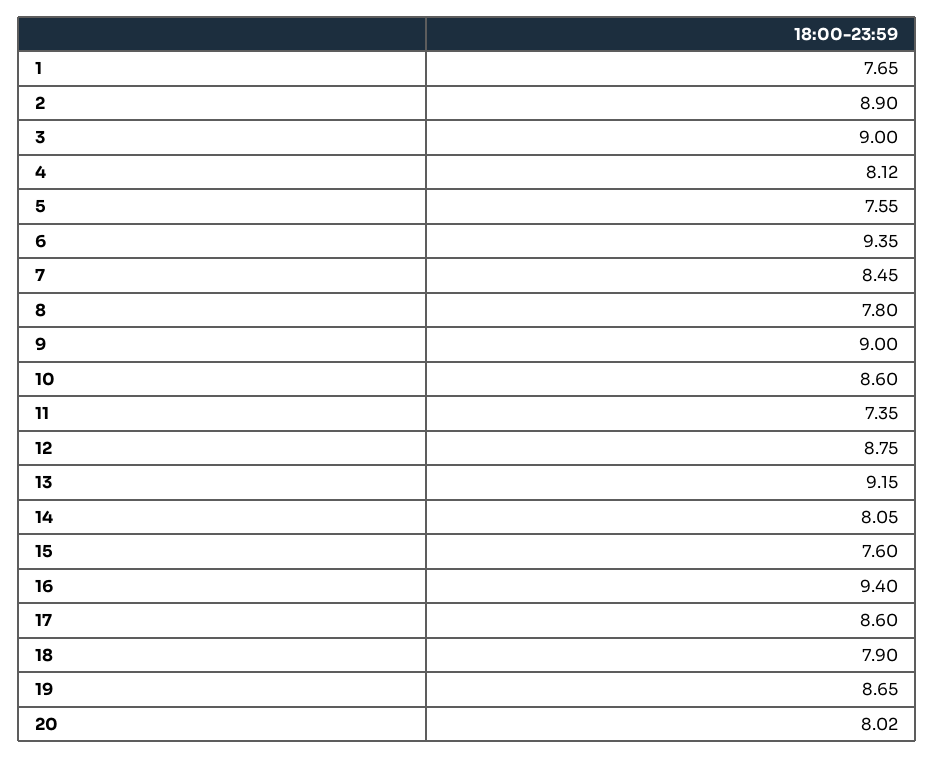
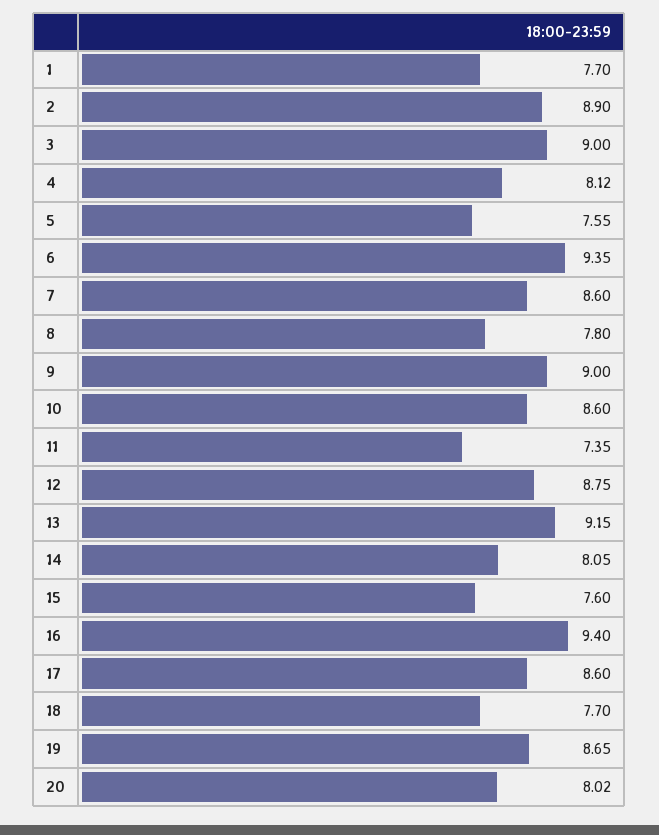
  {
-   "1": 7.65,
+   "1": 7.7,
    "2": 8.9,
    "3": 9,
    "4": 8.12,
    "5": 7.55,
    "6": 9.35,
-   "7": 8.45,
+   "7": 8.6,
    "8": 7.8,
    "9": 9,
    "10": 8.6,
    "11": 7.35,
    "12": 8.75,
    "13": 9.15,
    "14": 8.05,
    "15": 7.6,
    "16": 9.4,
    "17": 8.6,
-   "18": 7.9,
+   "18": 7.7,
    "19": 8.65,
    "20": 8.02
  }

